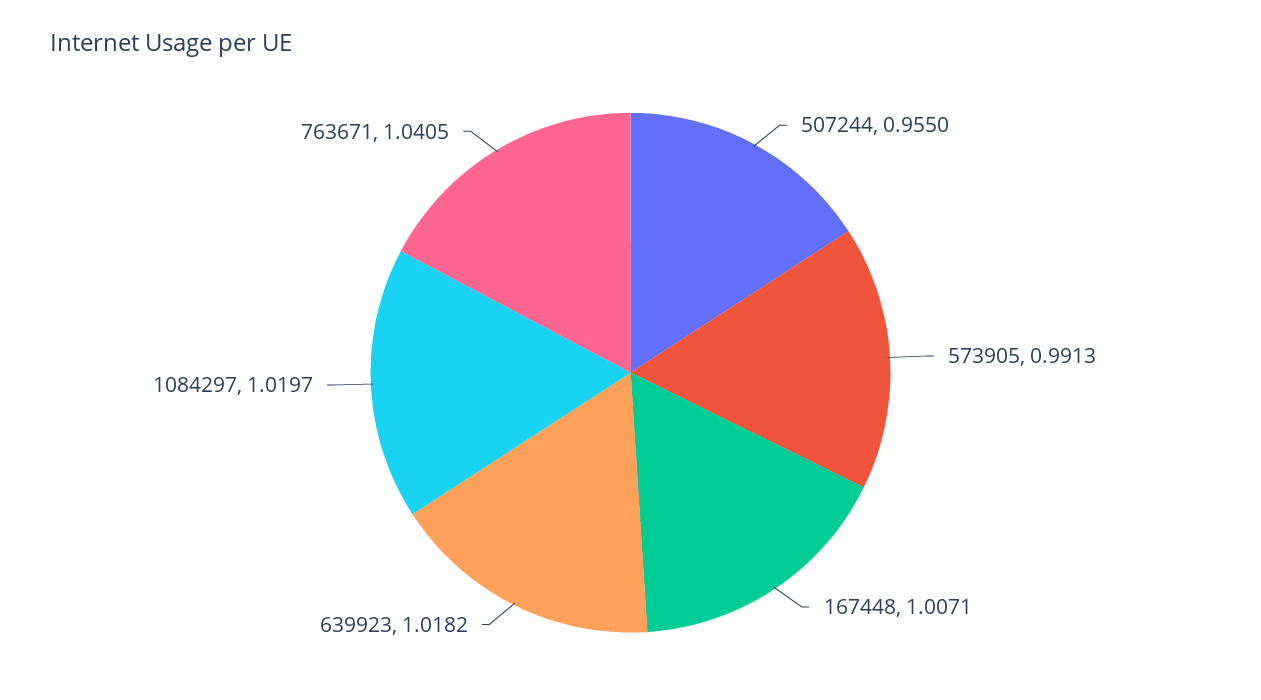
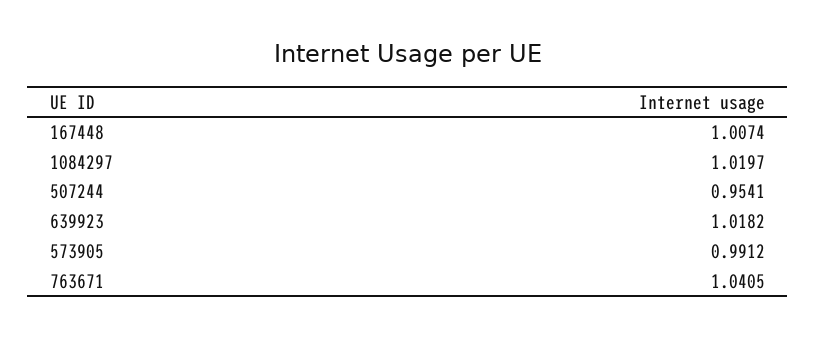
  {
-   "507244": 0.955,
+   "507244": 0.9541,
-   "573905": 0.9913,
+   "573905": 0.9912,
-   "167448": 1.0071,
+   "167448": 1.0074,
    "639923": 1.0182,
    "1084297": 1.0197,
    "763671": 1.0405
  }

